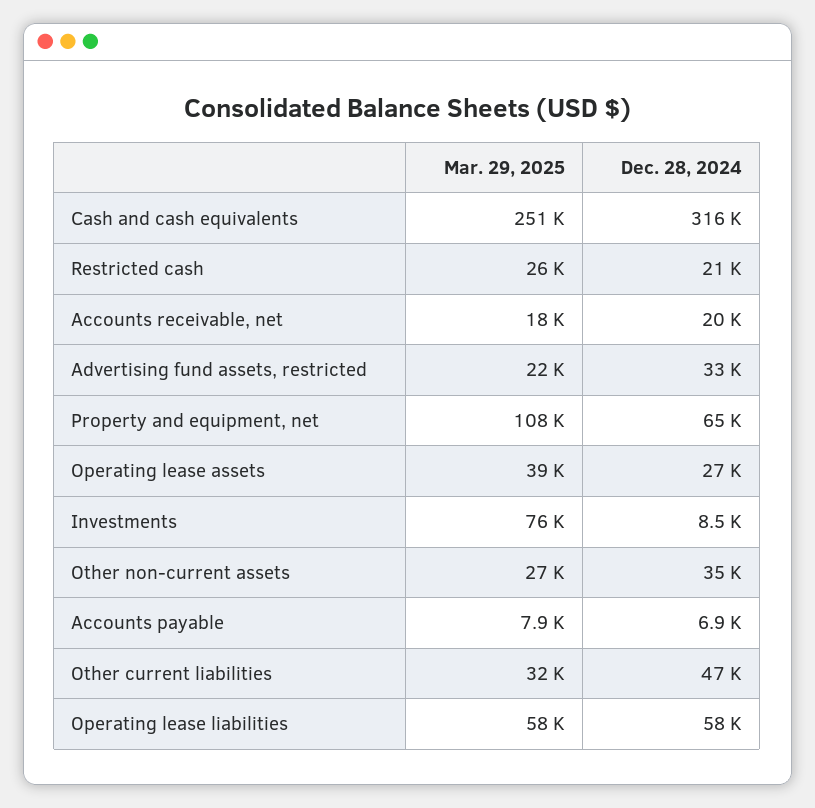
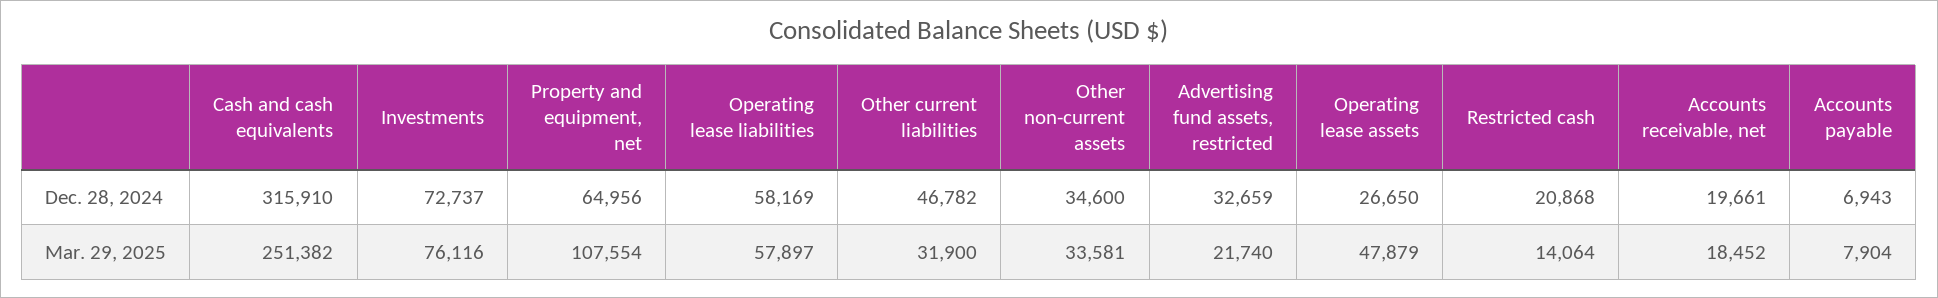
  {
    "Mar. 29, 2025": {
      "Cash and cash equivalents": 251382,
-     "Restricted cash": 26000,
+     "Restricted cash": 14064,
      "Accounts receivable, net": 18452,
      "Advertising fund assets, restricted": 21740,
      "Property and equipment, net": 107554,
-     "Operating lease assets": 39000,
+     "Operating lease assets": 47879,
      "Investments": 76116,
-     "Other non-current assets": 27000,
+     "Other non-current assets": 33581,
      "Accounts payable": 7904,
      "Other current liabilities": 31900,
      "Operating lease liabilities": 57897
    },
    "Dec. 28, 2024": {
      "Cash and cash equivalents": 315910,
      "Restricted cash": 20868,
      "Accounts receivable, net": 19661,
      "Advertising fund assets, restricted": 32659,
      "Property and equipment, net": 64956,
      "Operating lease assets": 26650,
-     "Investments": 8500,
+     "Investments": 72737,
      "Other non-current assets": 34600,
      "Accounts payable": 6943,
      "Other current liabilities": 46782,
      "Operating lease liabilities": 58169
    }
  }

